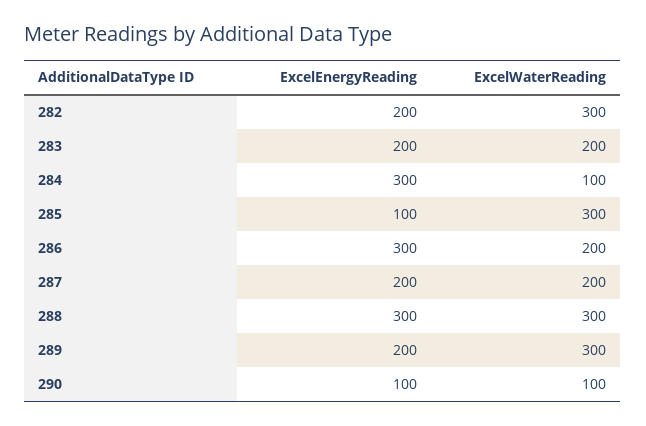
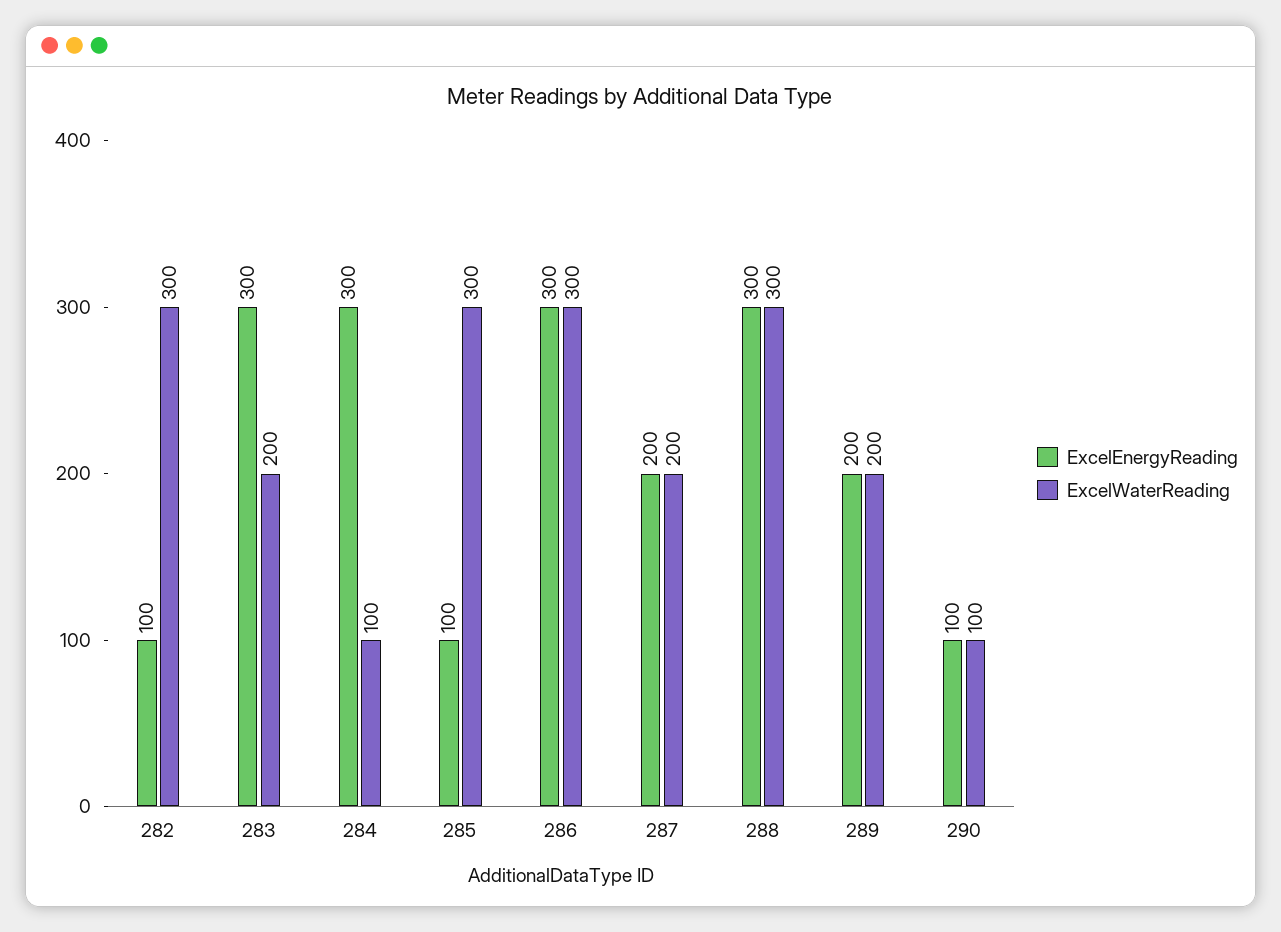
  {
    "ExcelEnergyReading": {
-     "282": 200,
+     "282": 100,
-     "283": 200,
+     "283": 300,
      "284": 300,
      "285": 100,
      "286": 300,
      "287": 200,
      "288": 300,
      "289": 200,
      "290": 100
    },
    "ExcelWaterReading": {
      "282": 300,
      "283": 200,
      "284": 100,
      "285": 300,
-     "286": 200,
+     "286": 300,
      "287": 200,
      "288": 300,
-     "289": 300,
+     "289": 200,
      "290": 100
    }
  }

